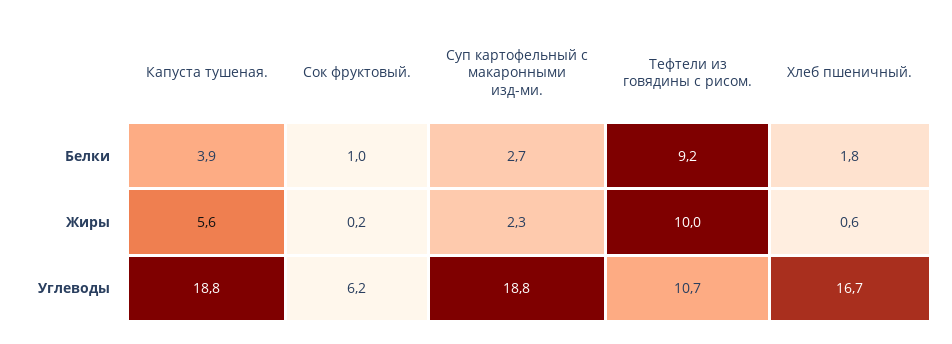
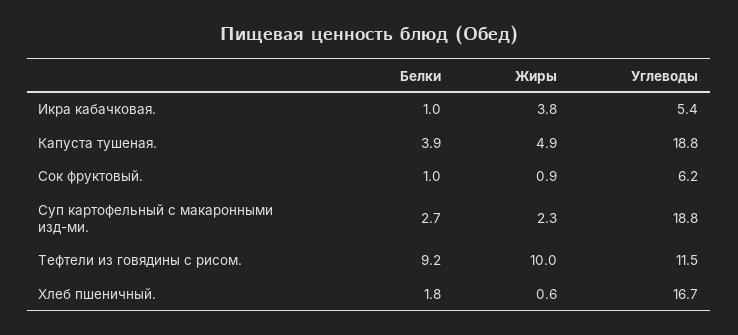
  {
    "Капуста тушеная.": {
      "Белки": 3.9,
-     "Жиры": 5.6,
+     "Жиры": 4.9,
      "Углеводы": 18.8
    },
    "Сок фруктовый.": {
      "Белки": 1,
-     "Жиры": 0.2,
+     "Жиры": 0.9,
      "Углеводы": 6.2
    },
    "Суп картофельный с макаронными изд-ми.": {
      "Белки": 2.7,
      "Жиры": 2.3,
      "Углеводы": 18.8
    },
    "Тефтели из говядины с рисом.": {
      "Белки": 9.2,
      "Жиры": 10,
-     "Углеводы": 10.7
+     "Углеводы": 11.5
    },
    "Хлеб пшеничный.": {
      "Белки": 1.8,
      "Жиры": 0.6,
      "Углеводы": 16.7
-   }
+   },
+   "Икра кабачковая.": {
+     "Белки": 1,
+     "Жиры": 3.8,
+     "Углеводы": 5.4
+   }
  }

